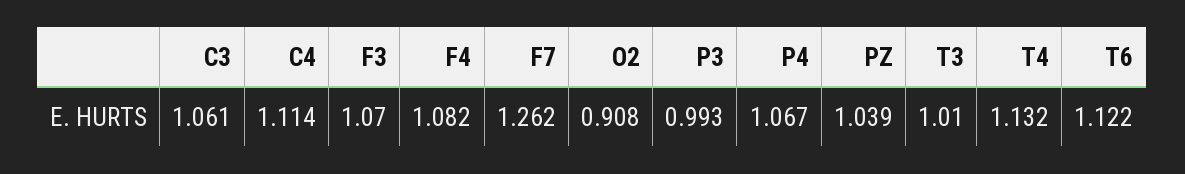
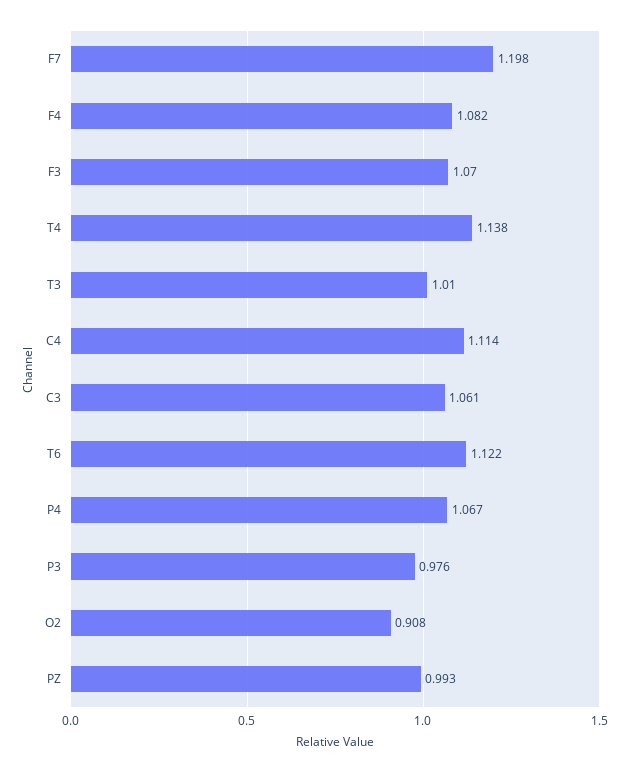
  {
    "C3": 1.061,
    "C4": 1.114,
    "F3": 1.07,
    "F4": 1.082,
-   "F7": 1.262,
+   "F7": 1.198,
    "O2": 0.908,
-   "P3": 0.993,
+   "P3": 0.976,
    "P4": 1.067,
-   "PZ": 1.039,
+   "PZ": 0.993,
    "T3": 1.01,
-   "T4": 1.132,
+   "T4": 1.138,
    "T6": 1.122
  }

